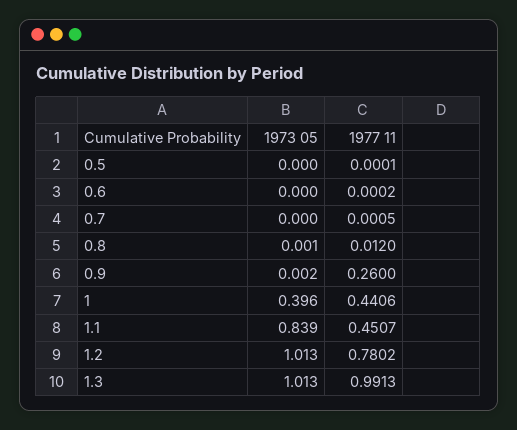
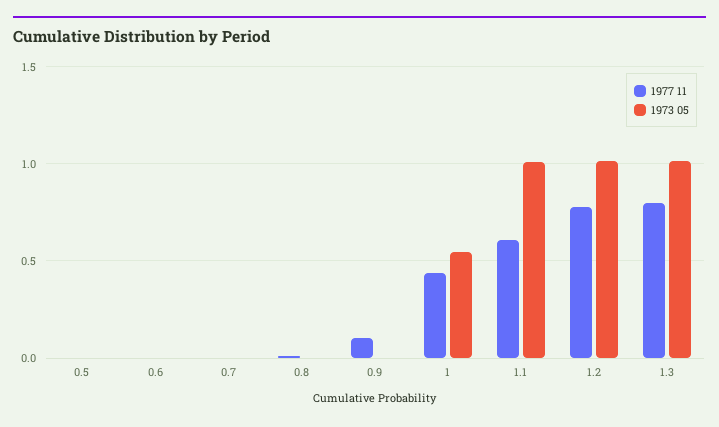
  {
    "1973 05": {
      "0.5": 0,
      "0.6": 0,
      "0.7": 0,
      "0.8": 0.001,
      "0.9": 0.002,
-     "1": 0.396,
+     "1": 0.55,
-     "1.1": 0.839,
+     "1.1": 1,
      "1.2": 1.013,
      "1.3": 1.013
    },
    "1977 11": {
      "0.5": 0.0001,
      "0.6": 0.0002,
      "0.7": 0.0005,
      "0.8": 0.012,
-     "0.9": 0.26,
+     "0.9": 0.1,
      "1": 0.4406,
-     "1.1": 0.4507,
+     "1.1": 0.6,
      "1.2": 0.7802,
-     "1.3": 0.9913
+     "1.3": 0.8
    }
  }

